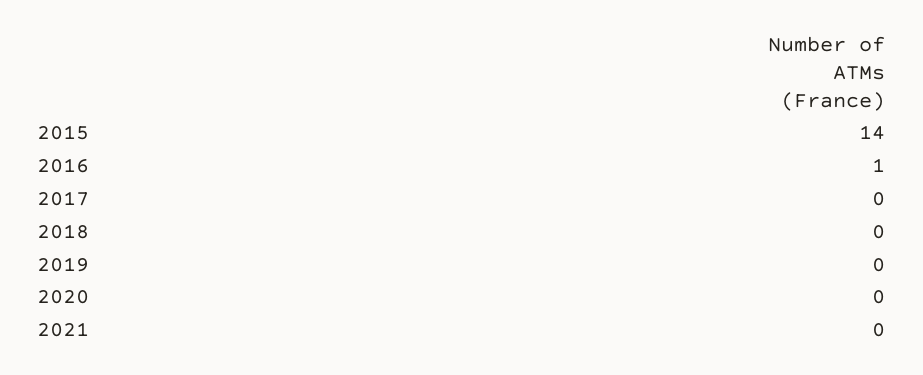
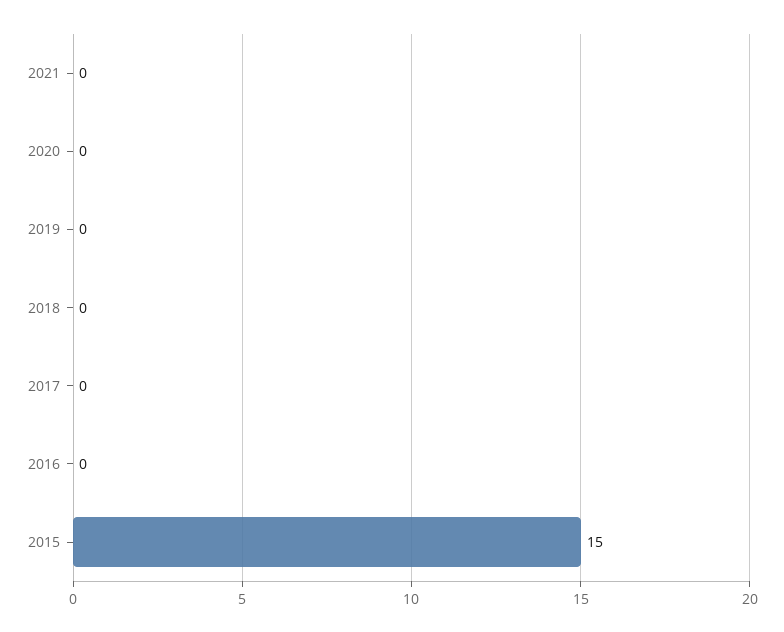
  {
-   "2015": 14,
+   "2015": 15,
-   "2016": 1,
+   "2016": 0,
    "2017": 0,
    "2018": 0,
    "2019": 0,
    "2020": 0,
    "2021": 0
  }

